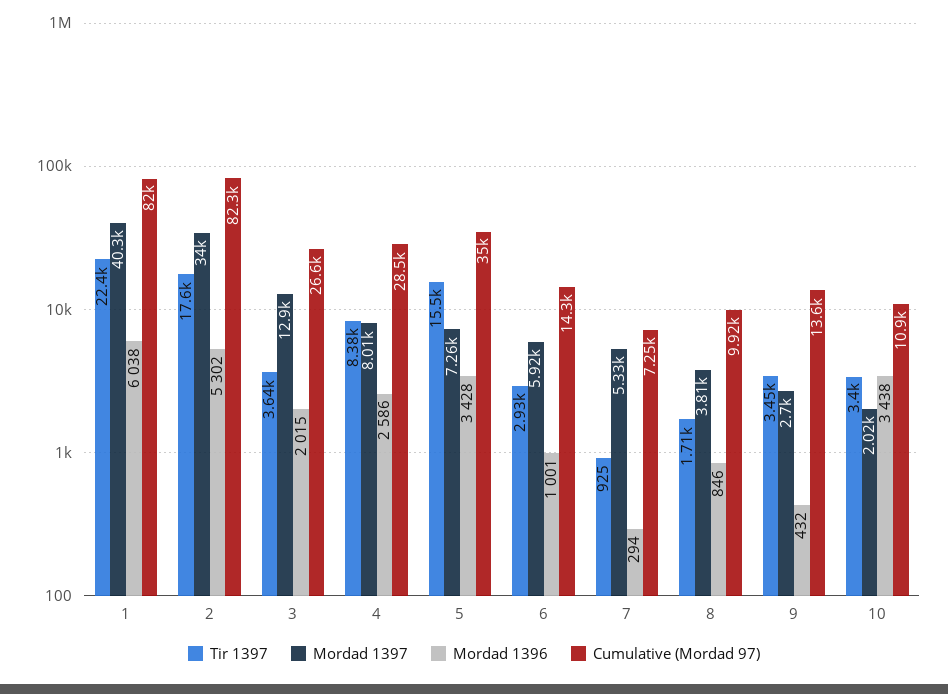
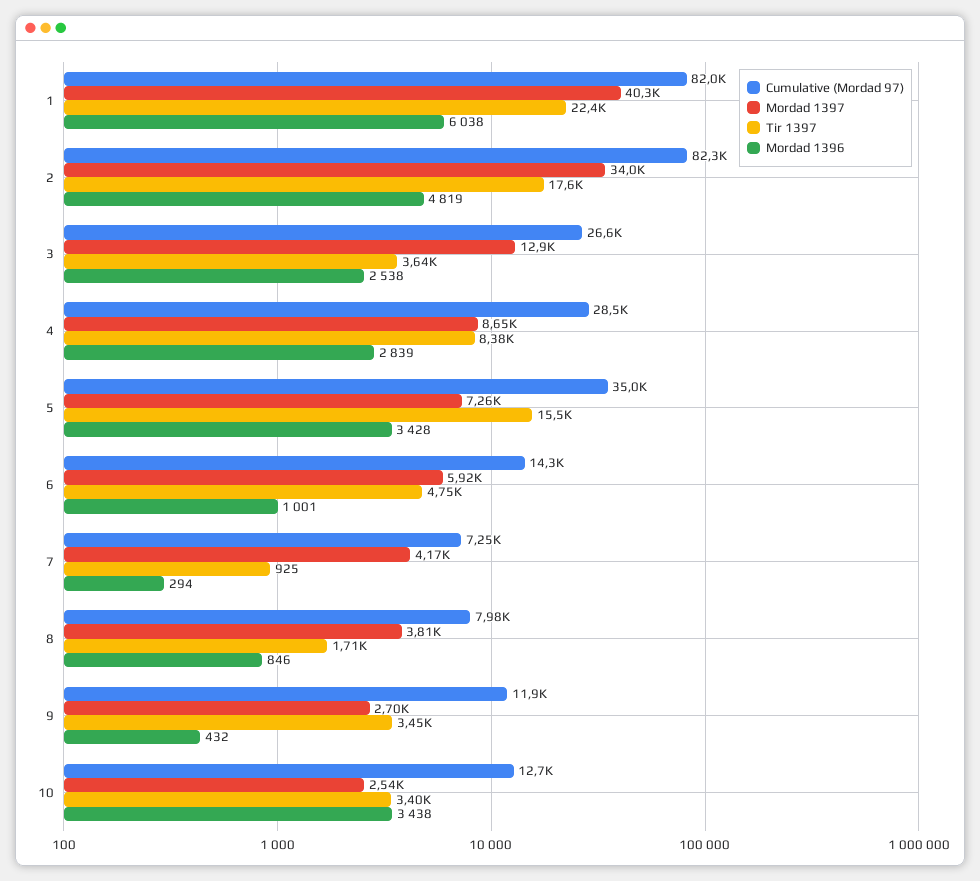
  {
    "Tir 1397": {
      "1": 22400,
      "2": 17600,
      "3": 3640,
      "4": 8380,
      "5": 15500,
-     "6": 2930,
+     "6": 4750,
      "7": 925,
      "8": 1710,
      "9": 3450,
      "10": 3400
    },
    "Mordad 1397": {
      "1": 40300,
      "2": 34000,
      "3": 12900,
-     "4": 8010,
+     "4": 8650,
      "5": 7260,
      "6": 5920,
-     "7": 5330,
+     "7": 4170,
      "8": 3810,
      "9": 2700,
-     "10": 2020
+     "10": 2540
    },
    "Mordad 1396": {
      "1": 6038,
-     "2": 5302,
+     "2": 4819,
-     "3": 2015,
+     "3": 2538,
-     "4": 2586,
+     "4": 2839,
      "5": 3428,
      "6": 1001,
      "7": 294,
      "8": 846,
      "9": 432,
      "10": 3438
    },
    "Cumulative (Mordad 97)": {
      "1": 82000,
      "2": 82300,
      "3": 26600,
      "4": 28500,
      "5": 35000,
      "6": 14300,
      "7": 7250,
-     "8": 9920,
+     "8": 7980,
-     "9": 13600,
+     "9": 11900,
-     "10": 10900
+     "10": 12700
    }
  }

